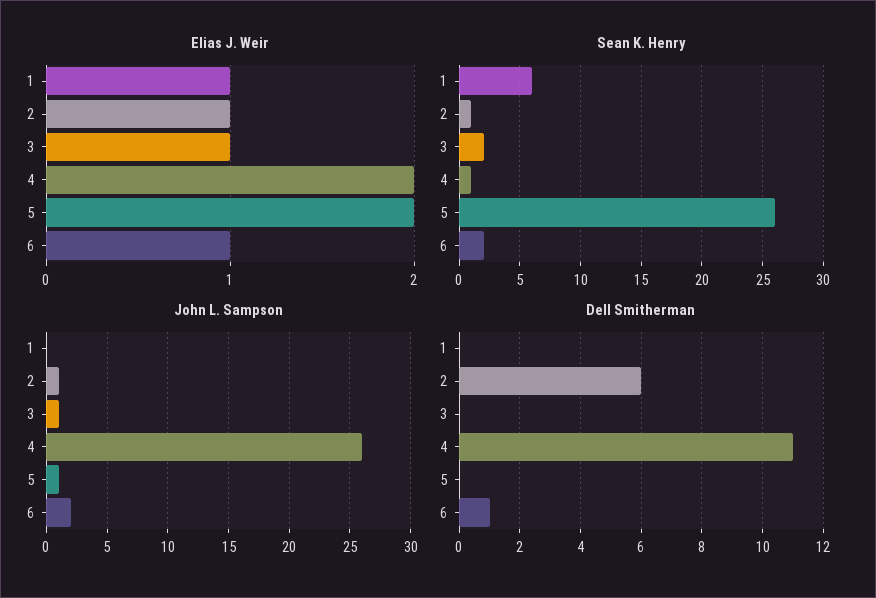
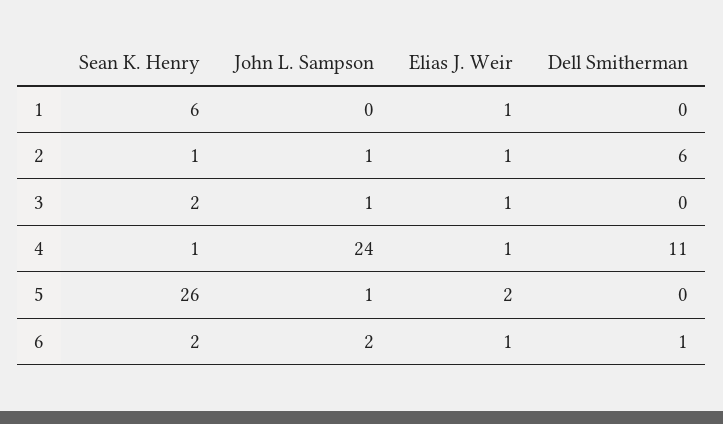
  {
    "Elias J. Weir": {
      "1": 1,
      "2": 1,
      "3": 1,
-     "4": 2,
+     "4": 1,
      "5": 2,
      "6": 1
    },
    "Sean K. Henry": {
      "1": 6,
      "2": 1,
      "3": 2,
      "4": 1,
      "5": 26,
      "6": 2
    },
    "John L. Sampson": {
      "1": 0,
      "2": 1,
      "3": 1,
-     "4": 26,
+     "4": 24,
      "5": 1,
      "6": 2
    },
    "Dell Smitherman": {
      "1": 0,
      "2": 6,
      "3": 0,
      "4": 11,
      "5": 0,
      "6": 1
    }
  }

